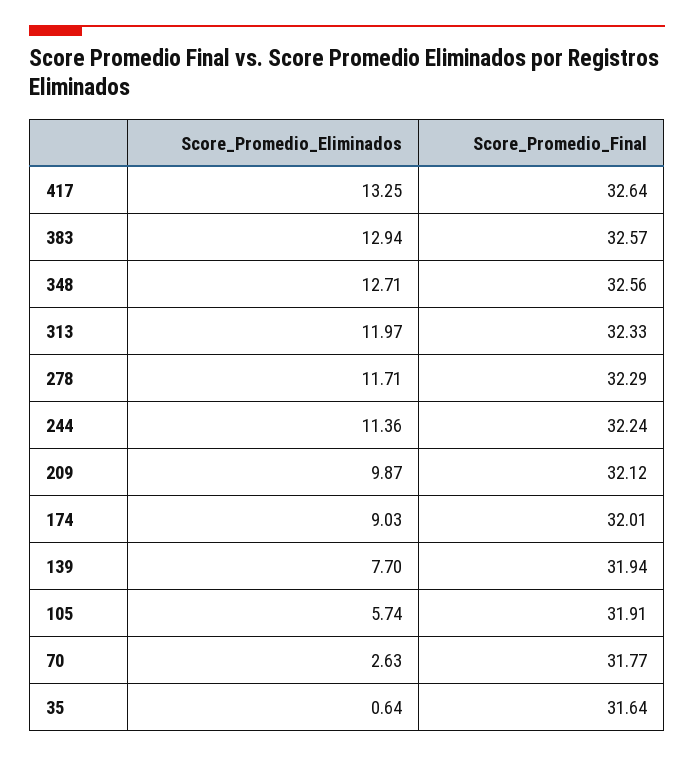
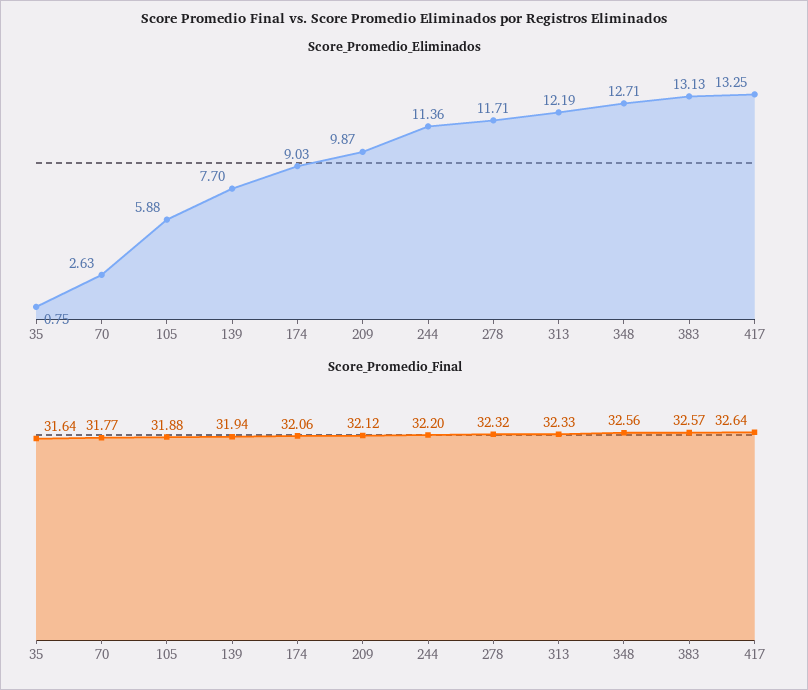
  {
    "Score_Promedio_Eliminados": {
      "417": 13.25,
-     "383": 12.94,
+     "383": 13.13,
      "348": 12.71,
-     "313": 11.97,
+     "313": 12.19,
      "278": 11.71,
      "244": 11.36,
      "209": 9.87,
      "174": 9.03,
      "139": 7.7,
-     "105": 5.74,
+     "105": 5.88,
      "70": 2.63,
-     "35": 0.64
+     "35": 0.75
    },
    "Score_Promedio_Final": {
      "417": 32.64,
      "383": 32.57,
      "348": 32.56,
      "313": 32.33,
-     "278": 32.29,
+     "278": 32.32,
-     "244": 32.24,
+     "244": 32.2,
      "209": 32.12,
-     "174": 32.01,
+     "174": 32.06,
      "139": 31.94,
-     "105": 31.91,
+     "105": 31.88,
      "70": 31.77,
      "35": 31.64
    }
  }

